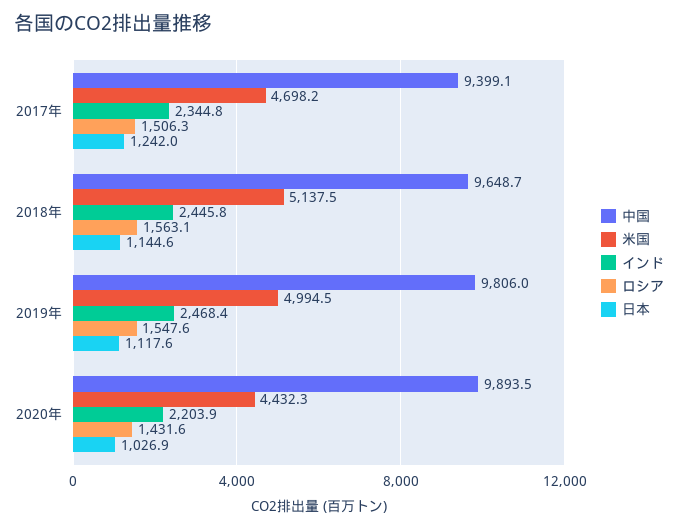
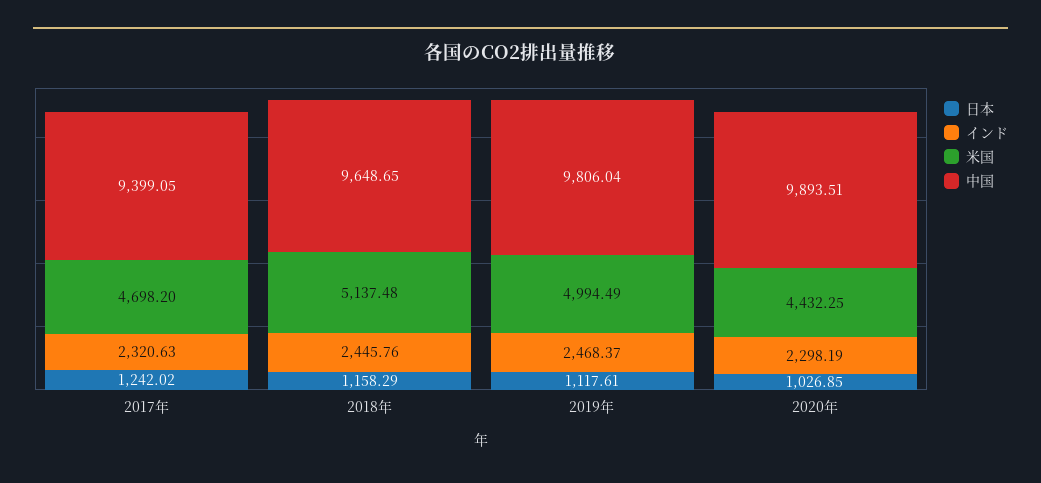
  {
    "中国": {
      "2017年": 9399.05,
      "2018年": 9648.65,
      "2019年": 9806.04,
      "2020年": 9893.51
    },
    "米国": {
      "2017年": 4698.2,
      "2018年": 5137.48,
      "2019年": 4994.49,
      "2020年": 4432.25
    },
    "インド": {
-     "2017年": 2344.8,
+     "2017年": 2320.63,
      "2018年": 2445.76,
      "2019年": 2468.37,
-     "2020年": 2203.9
+     "2020年": 2298.19
    },
-   "ロシア": {
-     "2017年": 1506.3,
-     "2018年": 1563.1,
-     "2019年": 1547.6,
-     "2020年": 1431.6
-   },
    "日本": {
      "2017年": 1242.02,
-     "2018年": 1144.6,
+     "2018年": 1158.29,
      "2019年": 1117.61,
      "2020年": 1026.85
    }
  }

